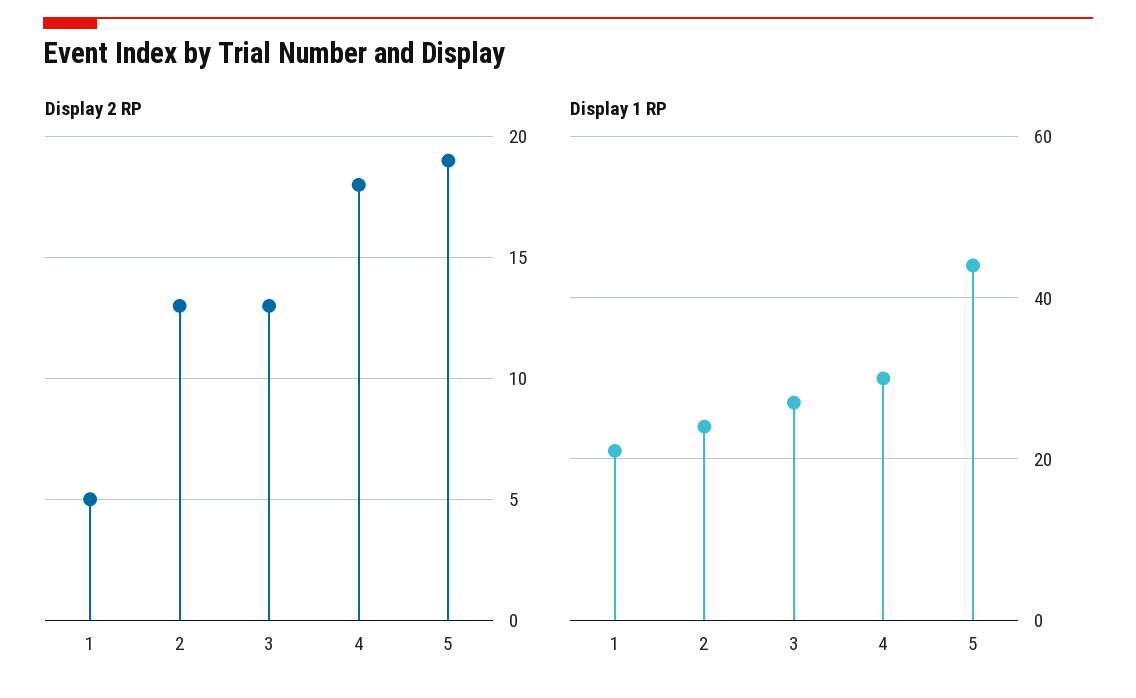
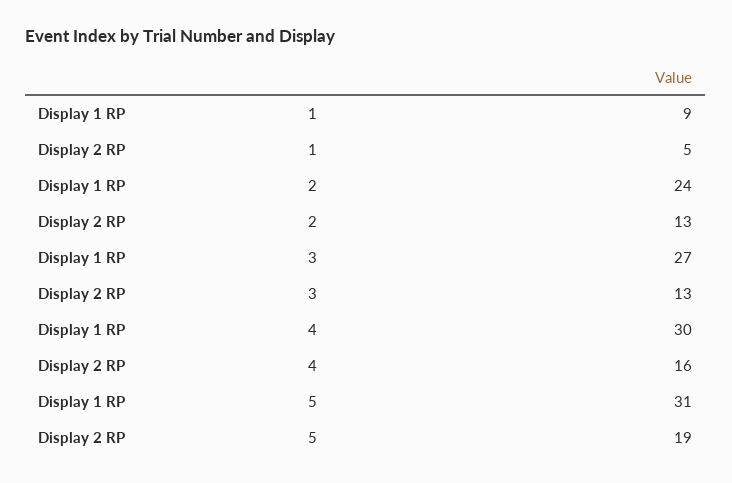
  {
    "Display 2 RP": {
      "1": 5,
      "2": 13,
      "3": 13,
-     "4": 18,
+     "4": 16,
      "5": 19
    },
    "Display 1 RP": {
-     "1": 20,
+     "1": 9,
      "2": 24,
      "3": 27,
      "4": 30,
-     "5": 45
+     "5": 31
    }
  }

